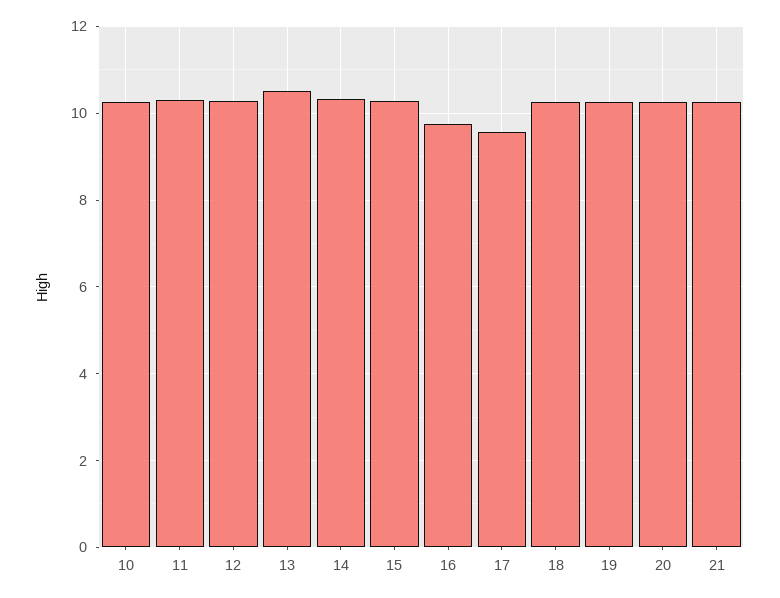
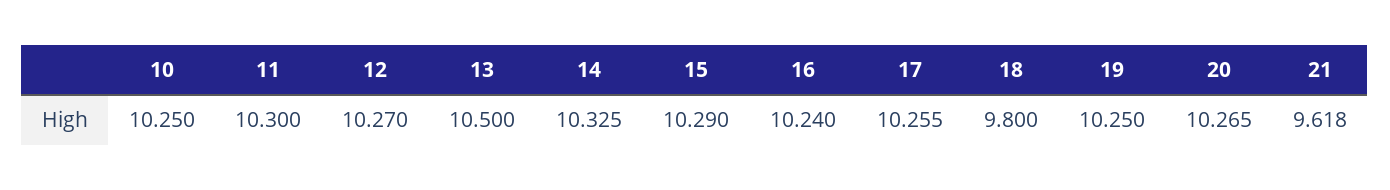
  {
    "10": 10.25,
    "11": 10.3,
    "12": 10.27,
    "13": 10.5,
    "14": 10.325,
    "15": 10.29,
-   "16": 9.8,
+   "16": 10.24,
-   "17": 9.6,
+   "17": 10.255,
-   "18": 10.2,
+   "18": 9.8,
    "19": 10.25,
    "20": 10.265,
-   "21": 10.2
+   "21": 9.618
  }

